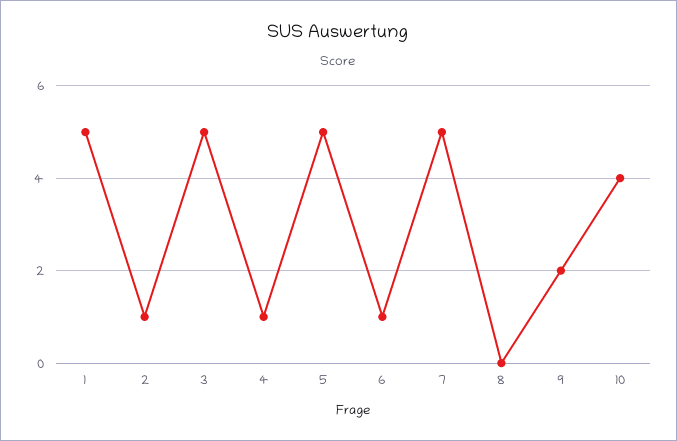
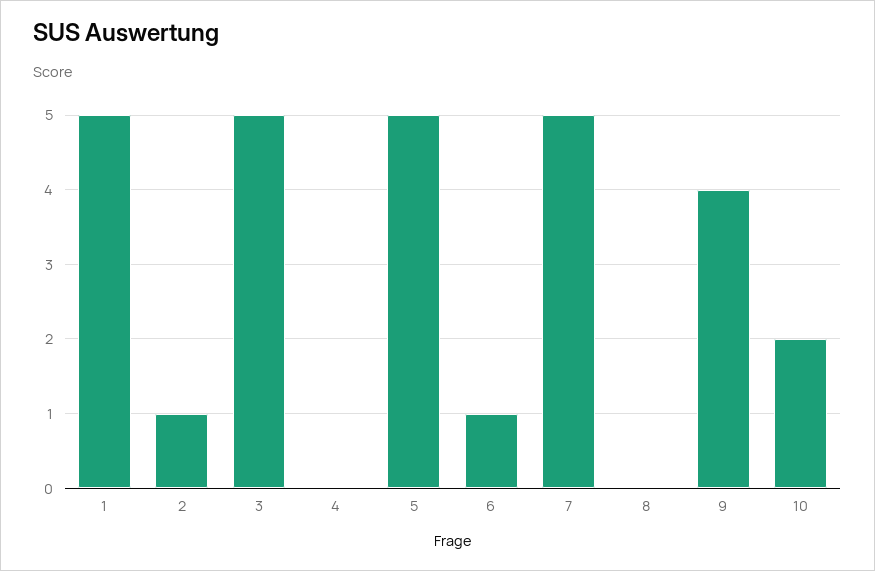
  {
    "1": 5,
    "2": 1,
    "3": 5,
-   "4": 1,
+   "4": 0,
    "5": 5,
    "6": 1,
    "7": 5,
    "8": 0,
-   "9": 2,
+   "9": 4,
-   "10": 4
+   "10": 2
  }

